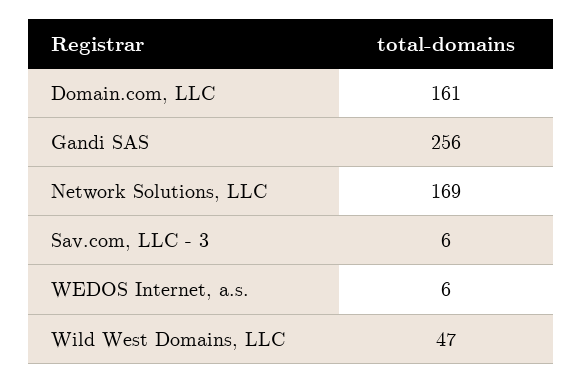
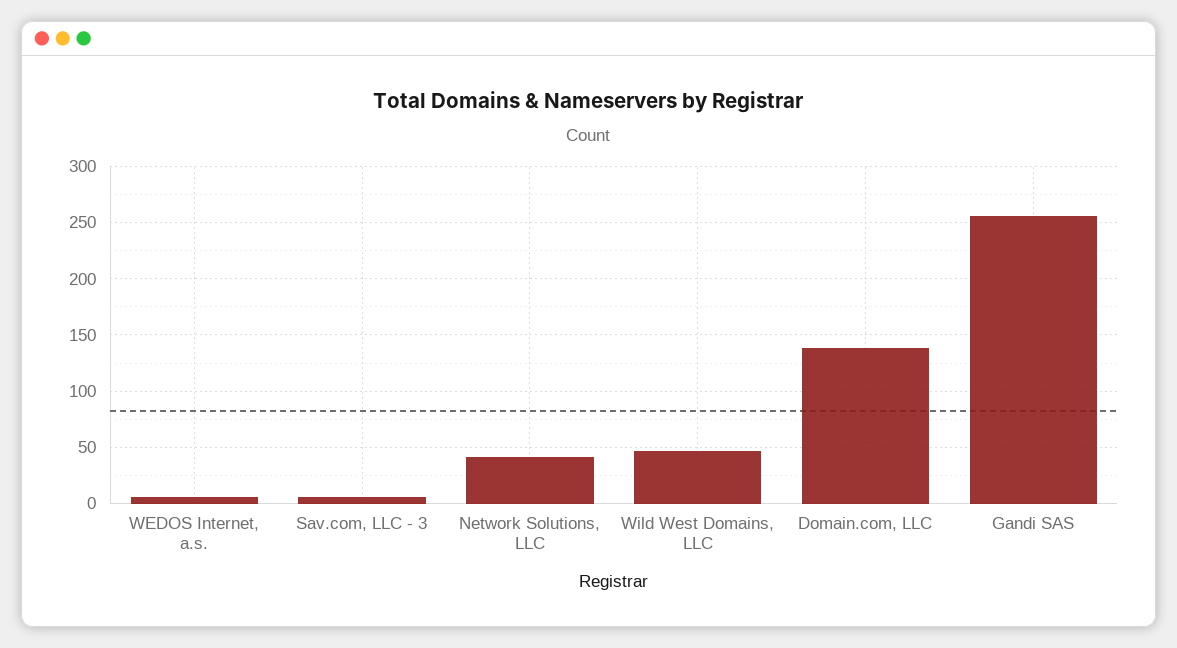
  {
-   "Domain.com, LLC": 161,
+   "Domain.com, LLC": 140,
    "Gandi SAS": 256,
-   "Network Solutions, LLC": 169,
+   "Network Solutions, LLC": 40,
    "Sav.com, LLC - 3": 6,
    "WEDOS Internet, a.s.": 6,
    "Wild West Domains, LLC": 47
  }

